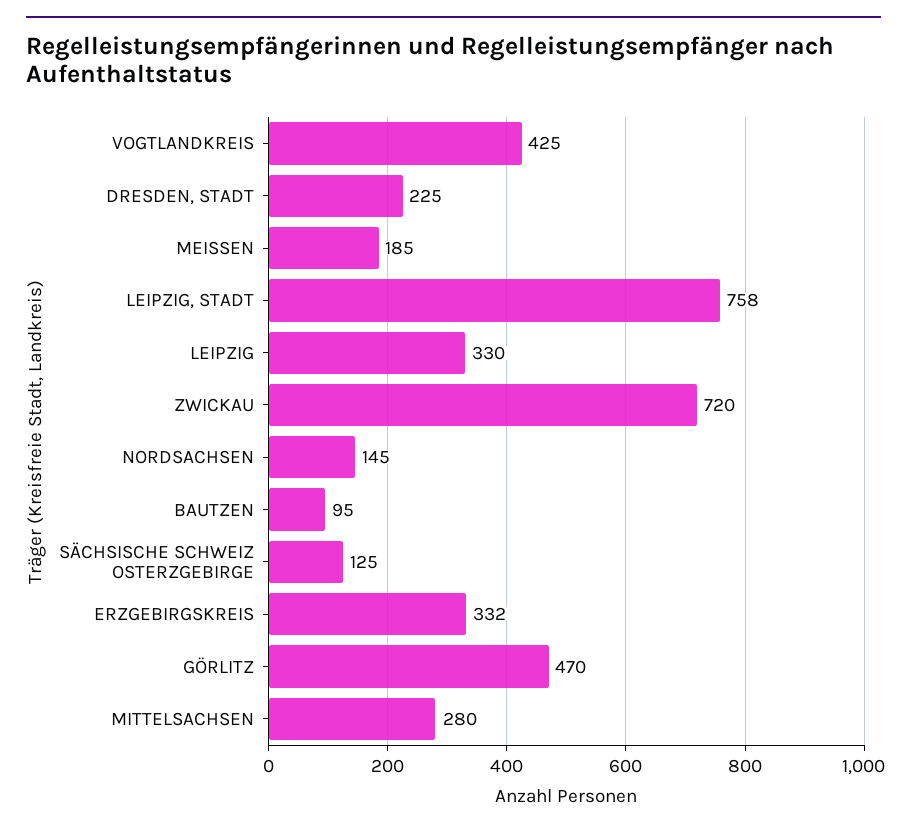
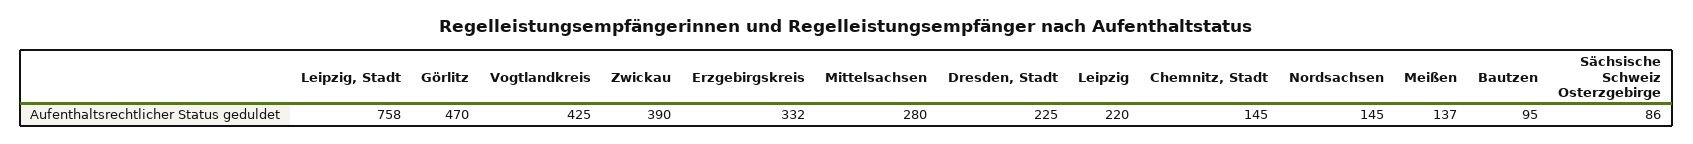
  {
    "VOGTLANDKREIS": 425,
    "DRESDEN, STADT": 225,
-   "MEISSEN": 185,
+   "MEISSEN": 137,
    "LEIPZIG, STADT": 758,
-   "LEIPZIG": 330,
+   "LEIPZIG": 220,
-   "ZWICKAU": 720,
+   "ZWICKAU": 390,
    "NORDSACHSEN": 145,
    "BAUTZEN": 95,
-   "SÄCHSISCHE SCHWEIZ OSTERZGEBIRGE": 125,
+   "SÄCHSISCHE SCHWEIZ OSTERZGEBIRGE": 86,
    "ERZGEBIRGSKREIS": 332,
    "GÖRLITZ": 470,
-   "MITTELSACHSEN": 280
+   "MITTELSACHSEN": 280,
+   "Chemnitz, Stadt": 145
  }

